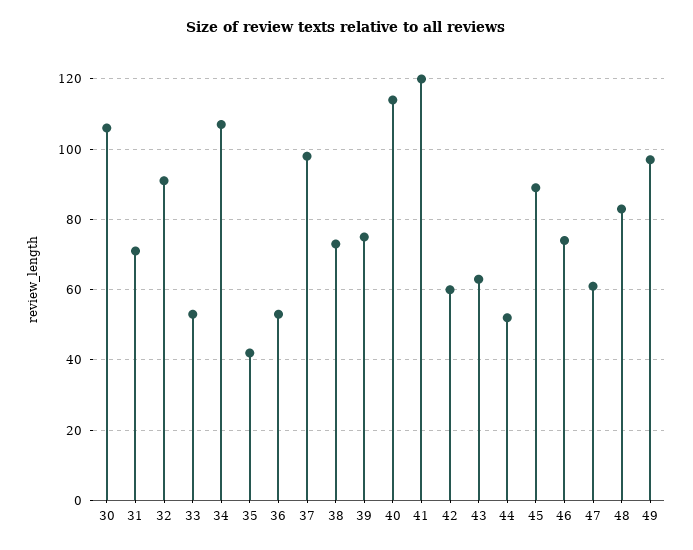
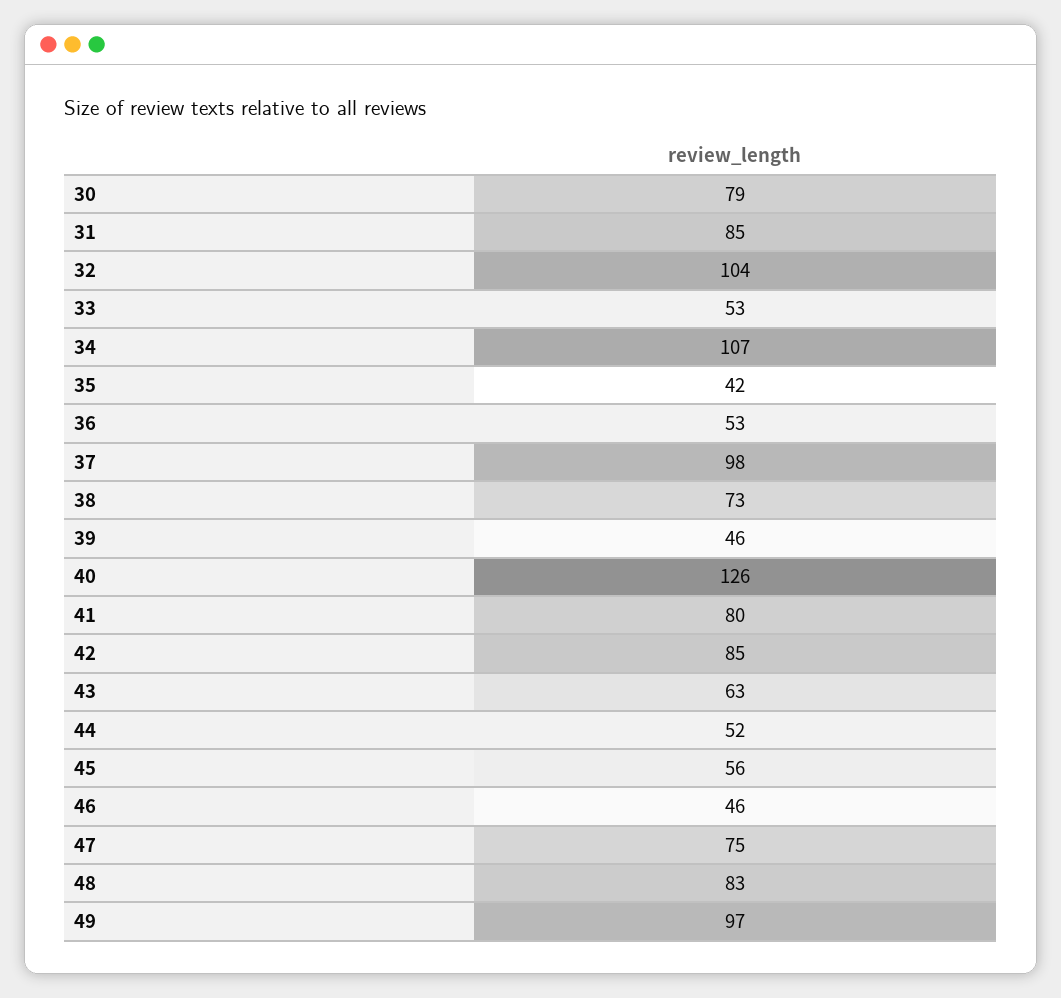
  {
-   "30": 105,
+   "30": 79,
-   "31": 70,
+   "31": 85,
-   "32": 90,
+   "32": 104,
    "33": 53,
    "34": 107,
    "35": 42,
    "36": 53,
    "37": 98,
    "38": 73,
-   "39": 75,
+   "39": 46,
-   "40": 115,
+   "40": 126,
-   "41": 120,
+   "41": 80,
-   "42": 60,
+   "42": 85,
    "43": 63,
    "44": 52,
-   "45": 90,
+   "45": 56,
-   "46": 75,
+   "46": 46,
-   "47": 60,
+   "47": 75,
    "48": 83,
    "49": 97
  }

